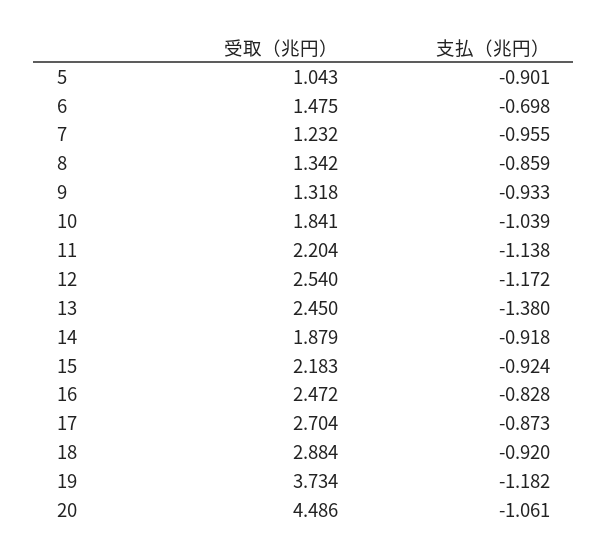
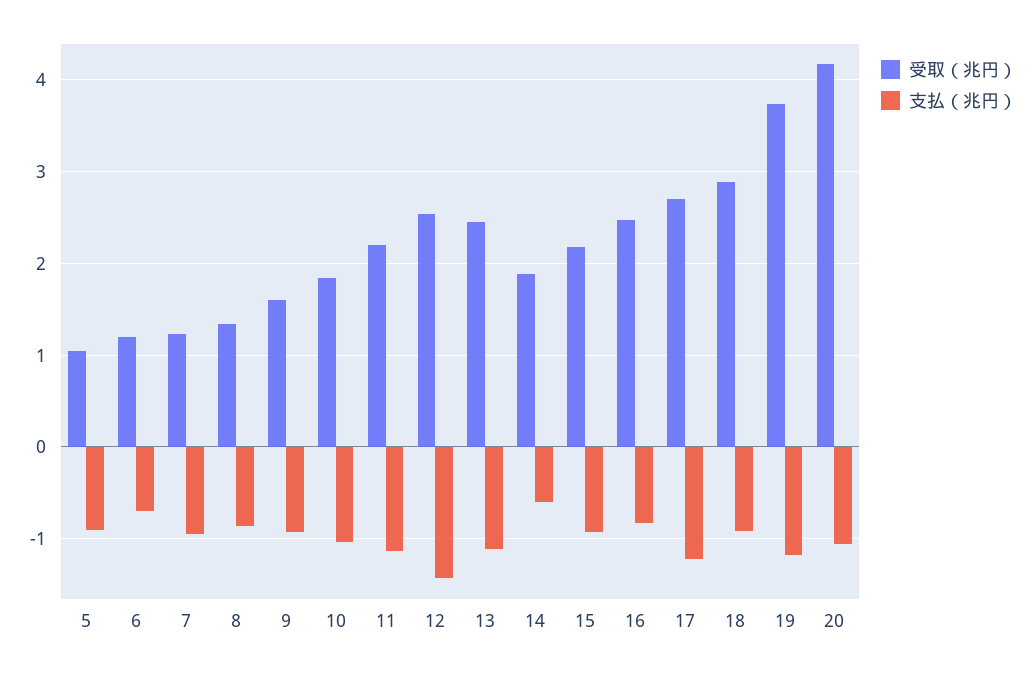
  {
    "受取（兆円）": {
      "5": 1.043,
-     "6": 1.475,
+     "6": 1.2,
      "7": 1.232,
      "8": 1.342,
-     "9": 1.318,
+     "9": 1.6,
      "10": 1.841,
      "11": 2.204,
      "12": 2.54,
      "13": 2.45,
      "14": 1.879,
      "15": 2.183,
      "16": 2.472,
      "17": 2.704,
      "18": 2.884,
      "19": 3.734,
-     "20": 4.486
+     "20": 4.2
    },
    "支払（兆円）": {
      "5": -0.901,
      "6": -0.698,
      "7": -0.955,
      "8": -0.859,
      "9": -0.933,
      "10": -1.039,
      "11": -1.138,
-     "12": -1.172,
+     "12": -1.4,
-     "13": -1.38,
+     "13": -1.1,
-     "14": -0.918,
+     "14": -0.6,
      "15": -0.924,
      "16": -0.828,
-     "17": -0.873,
+     "17": -1.2,
      "18": -0.92,
      "19": -1.182,
      "20": -1.061
    }
  }

